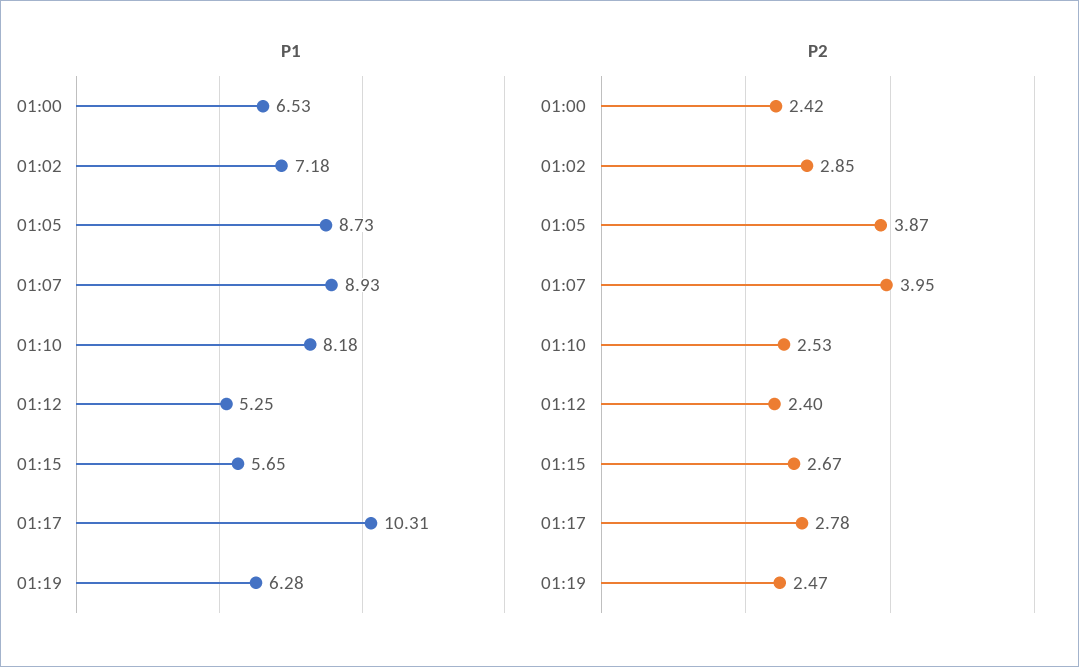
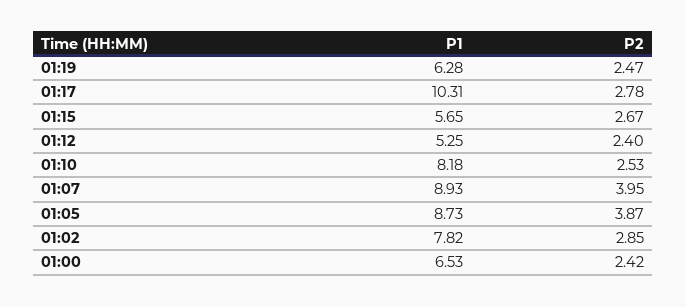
  {
    "P1": {
      "01:00": 6.53,
-     "01:02": 7.18,
+     "01:02": 7.82,
      "01:05": 8.73,
      "01:07": 8.93,
      "01:10": 8.18,
      "01:12": 5.25,
      "01:15": 5.65,
      "01:17": 10.31,
      "01:19": 6.28
    },
    "P2": {
      "01:00": 2.42,
      "01:02": 2.85,
      "01:05": 3.87,
      "01:07": 3.95,
      "01:10": 2.53,
      "01:12": 2.4,
      "01:15": 2.67,
      "01:17": 2.78,
      "01:19": 2.47
    }
  }

